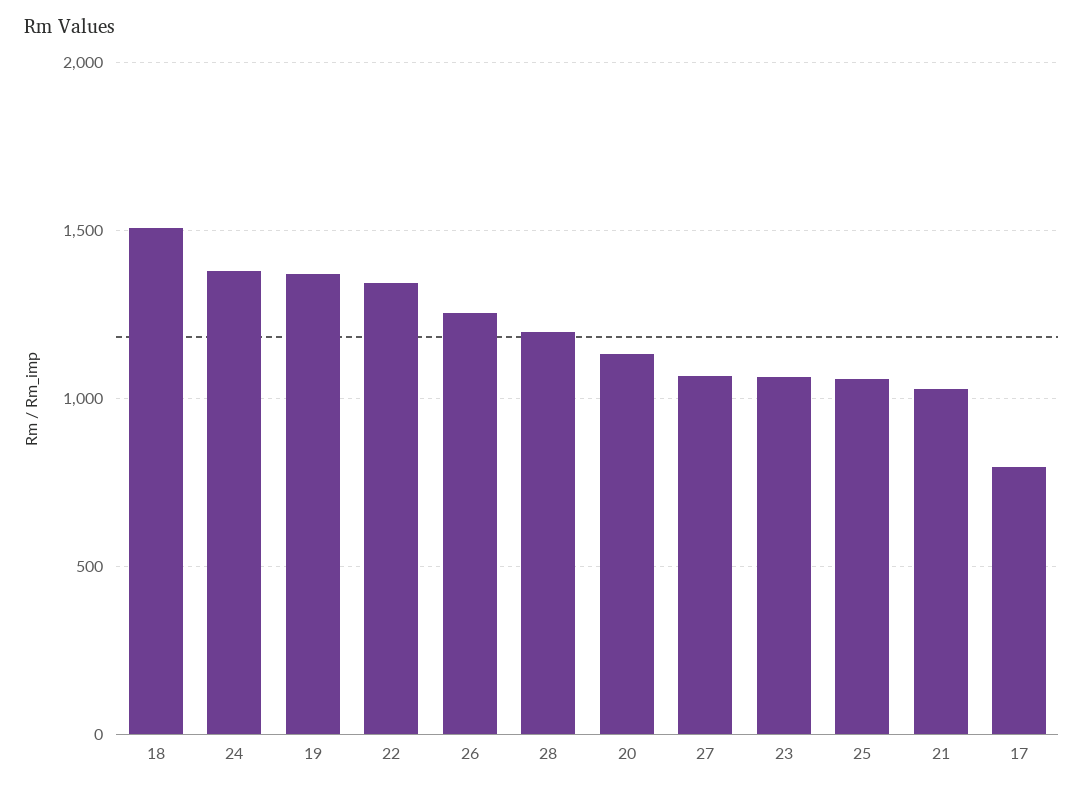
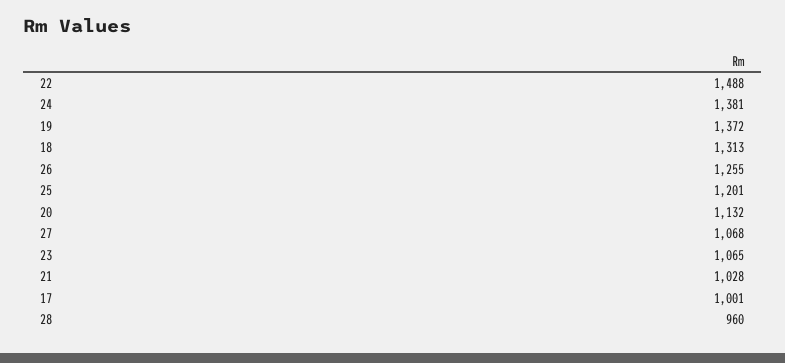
  {
-   "18": 1500,
+   "18": 1313,
    "24": 1381,
    "19": 1372,
-   "22": 1350,
+   "22": 1488,
    "26": 1255,
-   "28": 1200,
+   "28": 960,
    "20": 1132,
    "27": 1068,
    "23": 1065,
-   "25": 1050,
+   "25": 1201,
    "21": 1028,
-   "17": 800
+   "17": 1001
  }

